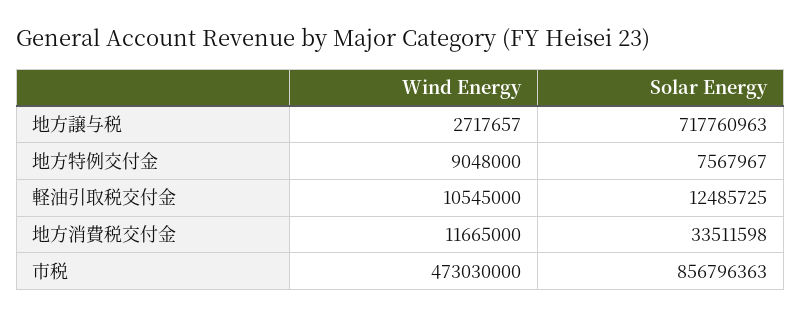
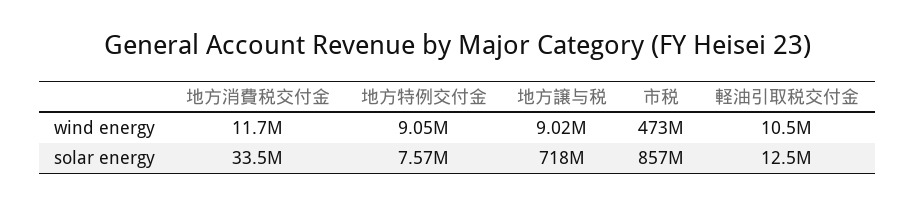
  {
    "Wind Energy": {
-     "地方譲与税": 2717657,
+     "地方譲与税": 9020000,
      "地方特例交付金": 9048000,
      "軽油引取税交付金": 10545000,
      "地方消費税交付金": 11665000,
      "市税": 473030000
    },
    "Solar Energy": {
      "地方譲与税": 717760963,
      "地方特例交付金": 7567967,
      "軽油引取税交付金": 12485725,
      "地方消費税交付金": 33511598,
      "市税": 856796363
    }
  }

